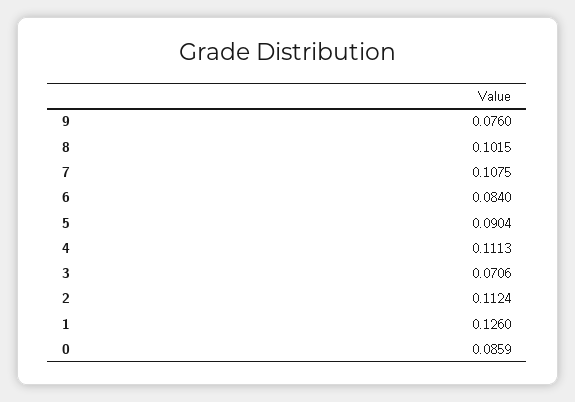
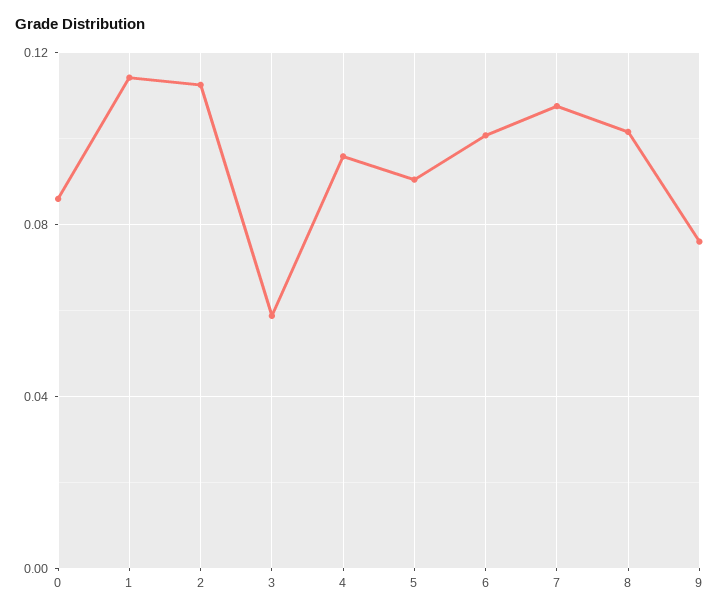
  {
    "9": 0.076,
    "8": 0.1015,
    "7": 0.1075,
-   "6": 0.084,
+   "6": 0.1,
    "5": 0.0904,
-   "4": 0.1113,
+   "4": 0.095,
-   "3": 0.0706,
+   "3": 0.06,
    "2": 0.1124,
-   "1": 0.126,
+   "1": 0.115,
    "0": 0.0859
  }

